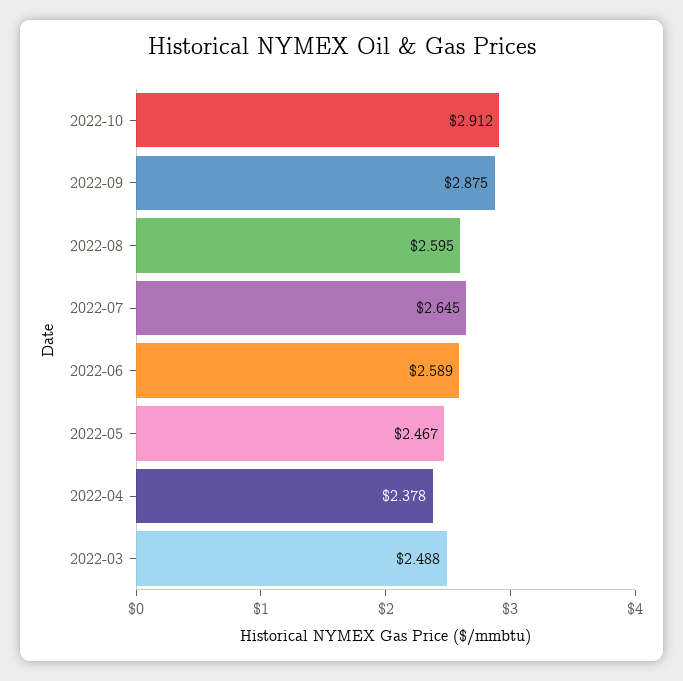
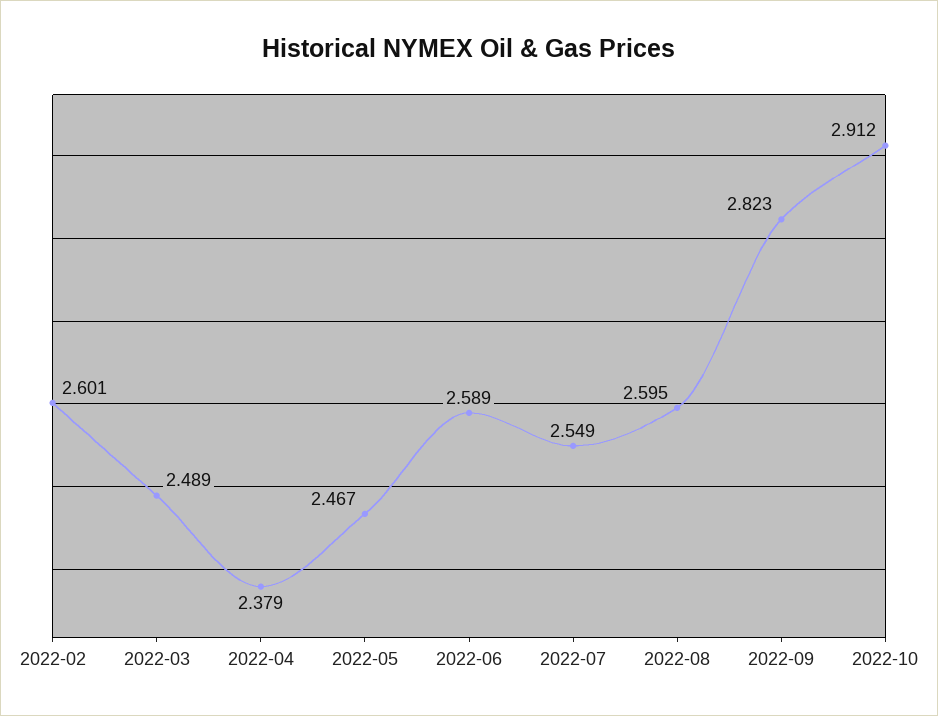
  {
    "2022-10": 2.912,
-   "2022-09": 2.875,
+   "2022-09": 2.823,
    "2022-08": 2.595,
-   "2022-07": 2.645,
+   "2022-07": 2.549,
    "2022-06": 2.589,
    "2022-05": 2.467,
-   "2022-04": 2.378,
+   "2022-04": 2.379,
-   "2022-03": 2.488
+   "2022-03": 2.489,
+   "2022-02": 2.601
  }

